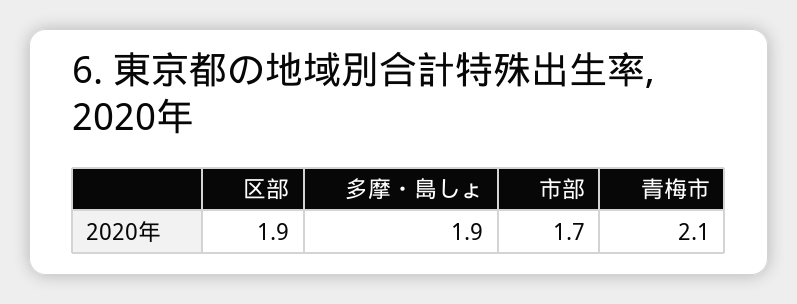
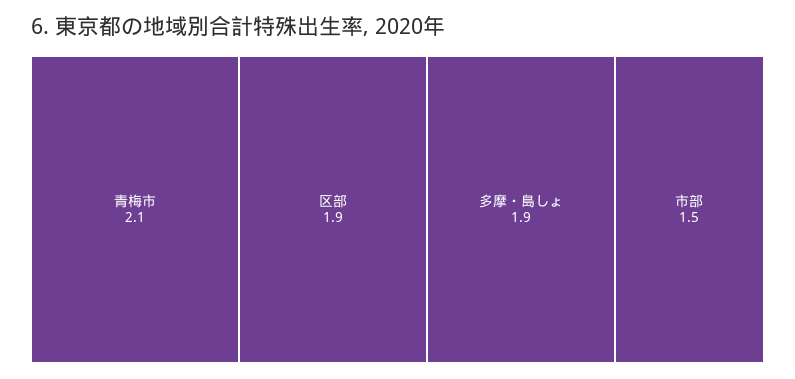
  {
    "区部": 1.9,
    "多摩・島しょ": 1.9,
-   "市部": 1.7,
+   "市部": 1.5,
    "青梅市": 2.1
  }

